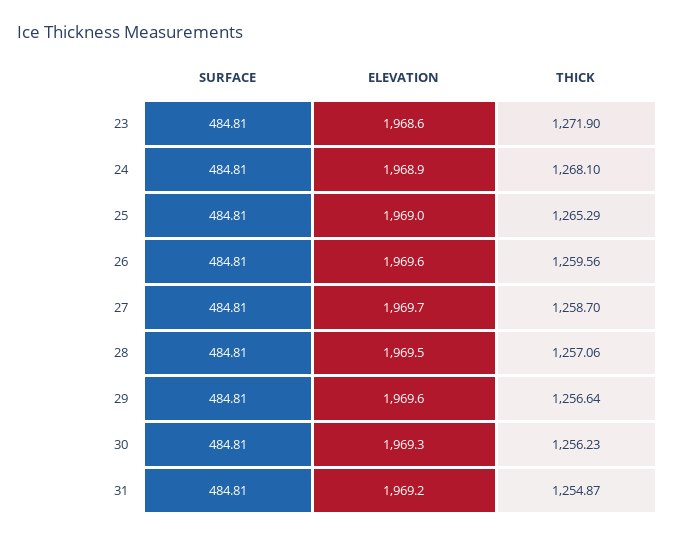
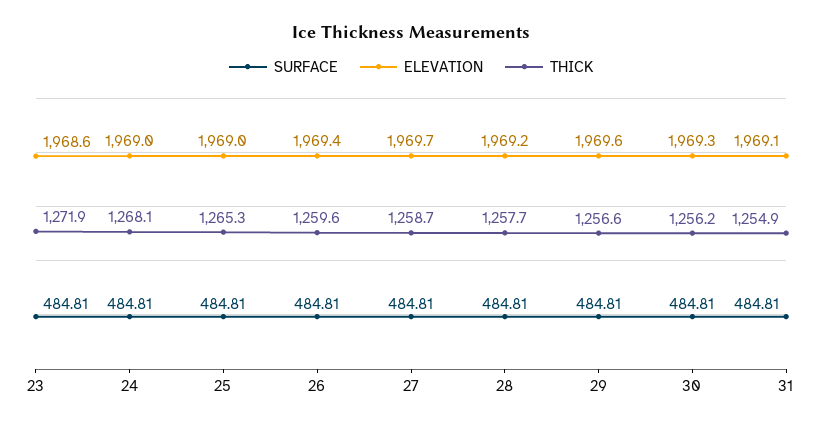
  {
    "SURFACE": {
      "23": 484.81,
      "24": 484.81,
      "25": 484.81,
      "26": 484.81,
      "27": 484.81,
      "28": 484.81,
      "29": 484.81,
      "30": 484.81,
      "31": 484.81
    },
    "ELEVATION": {
      "23": 1968.6,
-     "24": 1968.9,
+     "24": 1969,
      "25": 1969,
-     "26": 1969.6,
+     "26": 1969.4,
      "27": 1969.7,
-     "28": 1969.5,
+     "28": 1969.2,
      "29": 1969.6,
      "30": 1969.3,
-     "31": 1969.2
+     "31": 1969.1
    },
    "THICK": {
      "23": 1271.9,
      "24": 1268.1,
      "25": 1265.29,
      "26": 1259.56,
      "27": 1258.7,
-     "28": 1257.06,
+     "28": 1257.7,
      "29": 1256.64,
      "30": 1256.23,
      "31": 1254.87
    }
  }

